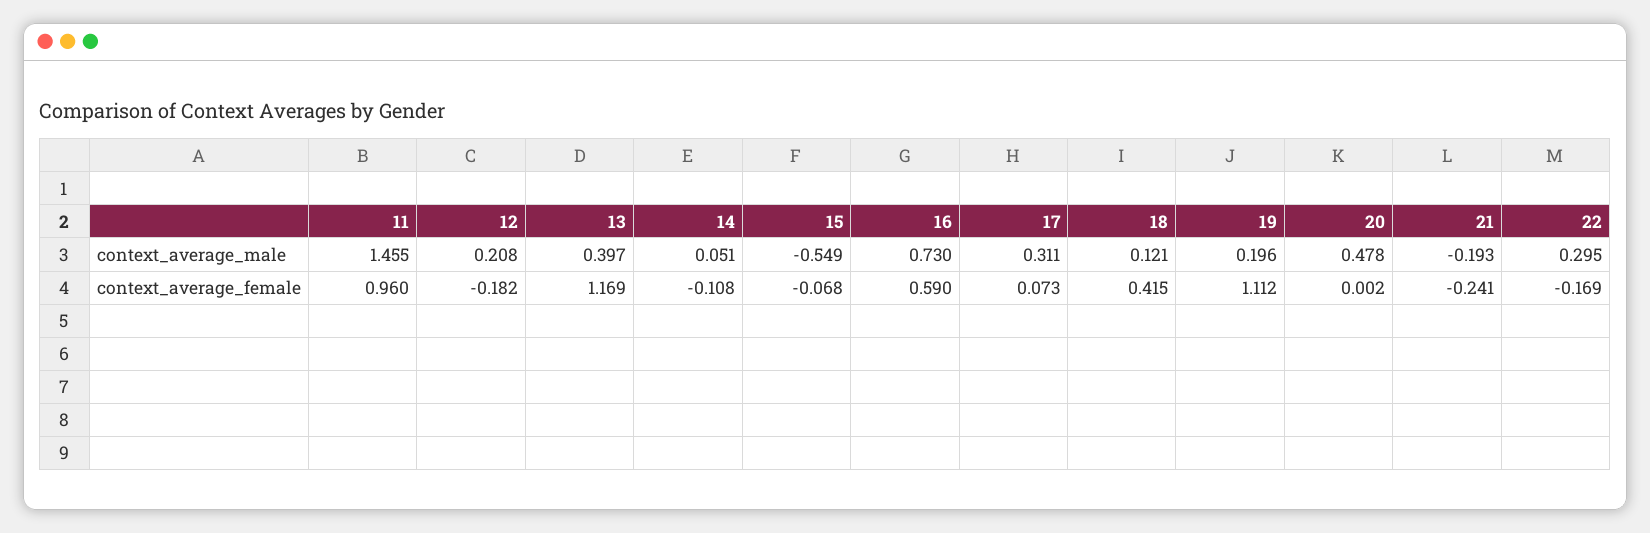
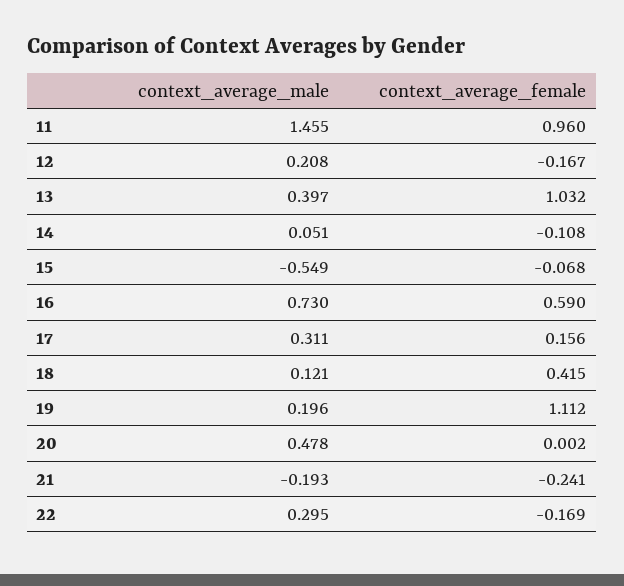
  {
    "11": {
      "context_average_male": 1.455,
      "context_average_female": 0.96
    },
    "12": {
      "context_average_male": 0.208,
-     "context_average_female": -0.182
+     "context_average_female": -0.167
    },
    "13": {
      "context_average_male": 0.397,
-     "context_average_female": 1.169
+     "context_average_female": 1.032
    },
    "14": {
      "context_average_male": 0.051,
      "context_average_female": -0.108
    },
    "15": {
      "context_average_male": -0.549,
      "context_average_female": -0.068
    },
    "16": {
      "context_average_male": 0.73,
      "context_average_female": 0.59
    },
    "17": {
      "context_average_male": 0.311,
-     "context_average_female": 0.073
+     "context_average_female": 0.156
    },
    "18": {
      "context_average_male": 0.121,
      "context_average_female": 0.415
    },
    "19": {
      "context_average_male": 0.196,
      "context_average_female": 1.112
    },
    "20": {
      "context_average_male": 0.478,
      "context_average_female": 0.002
    },
    "21": {
      "context_average_male": -0.193,
      "context_average_female": -0.241
    },
    "22": {
      "context_average_male": 0.295,
      "context_average_female": -0.169
    }
  }

